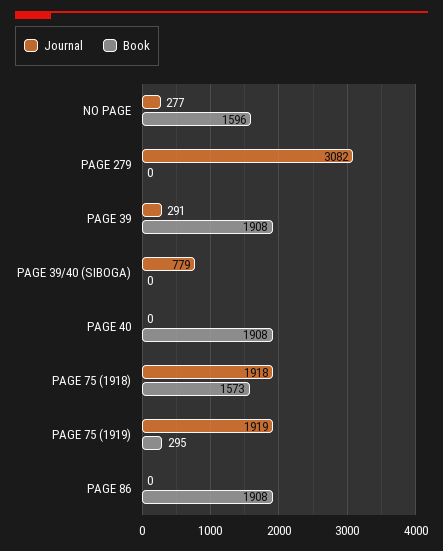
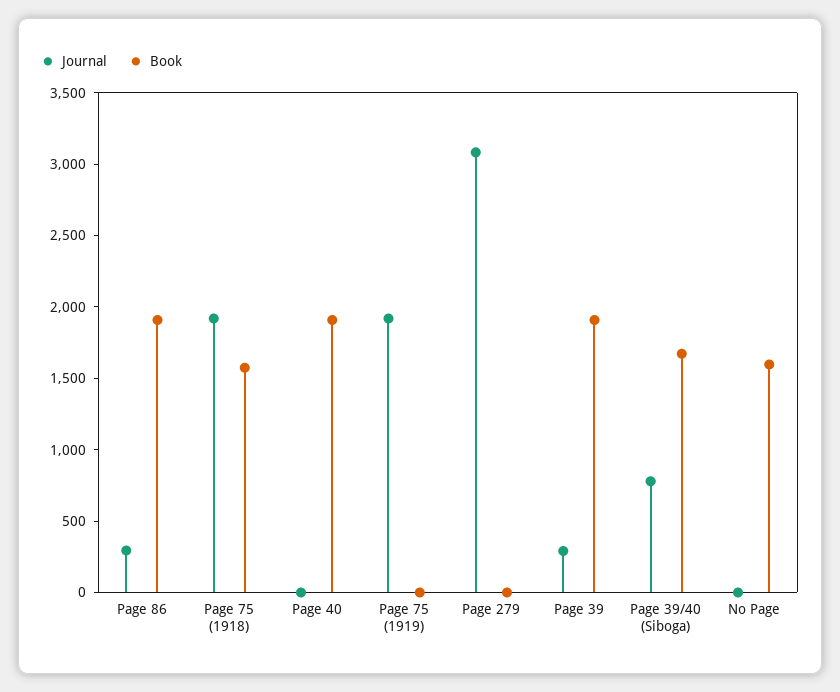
  {
    "Journal": {
-     "NO PAGE": 277,
+     "NO PAGE": 0,
      "PAGE 279": 3082,
      "PAGE 39": 291,
      "PAGE 39/40 (SIBOGA)": 779,
      "PAGE 40": 0,
      "PAGE 75 (1918)": 1918,
      "PAGE 75 (1919)": 1919,
-     "PAGE 86": 0
+     "PAGE 86": 300
    },
    "Book": {
      "NO PAGE": 1596,
      "PAGE 279": 0,
      "PAGE 39": 1908,
-     "PAGE 39/40 (SIBOGA)": 0,
+     "PAGE 39/40 (SIBOGA)": 1700,
      "PAGE 40": 1908,
      "PAGE 75 (1918)": 1573,
-     "PAGE 75 (1919)": 295,
+     "PAGE 75 (1919)": 0,
      "PAGE 86": 1908
    }
  }

